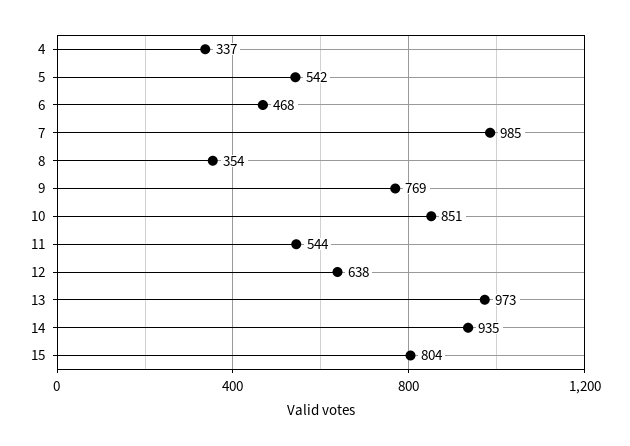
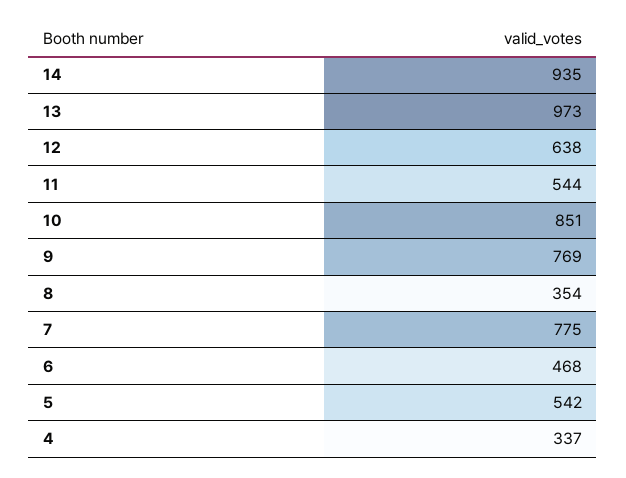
  {
    "4": 337,
    "5": 542,
    "6": 468,
-   "7": 985,
+   "7": 775,
    "8": 354,
    "9": 769,
    "10": 851,
    "11": 544,
    "12": 638,
    "13": 973,
-   "14": 935,
+   "14": 935
-   "15": 804
  }

